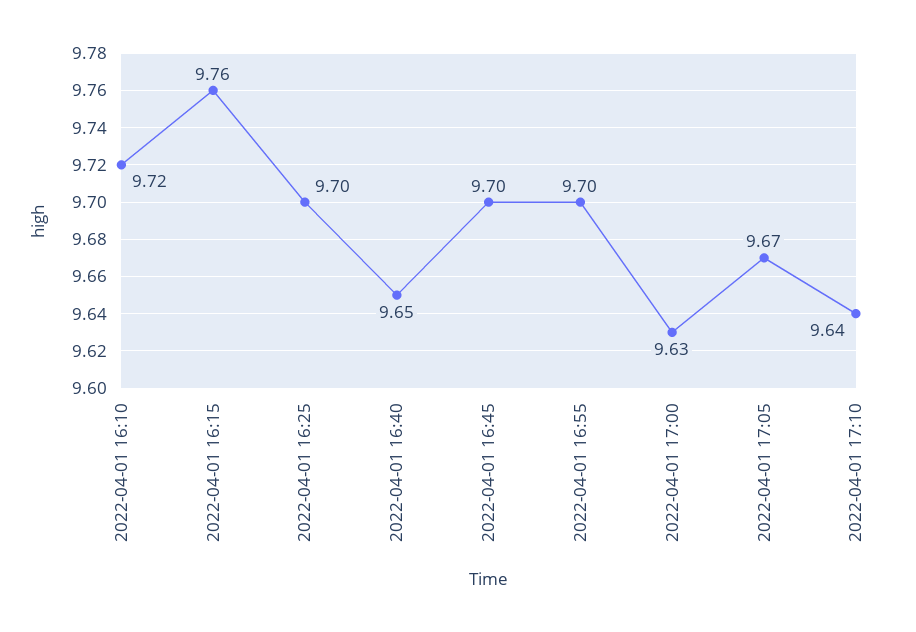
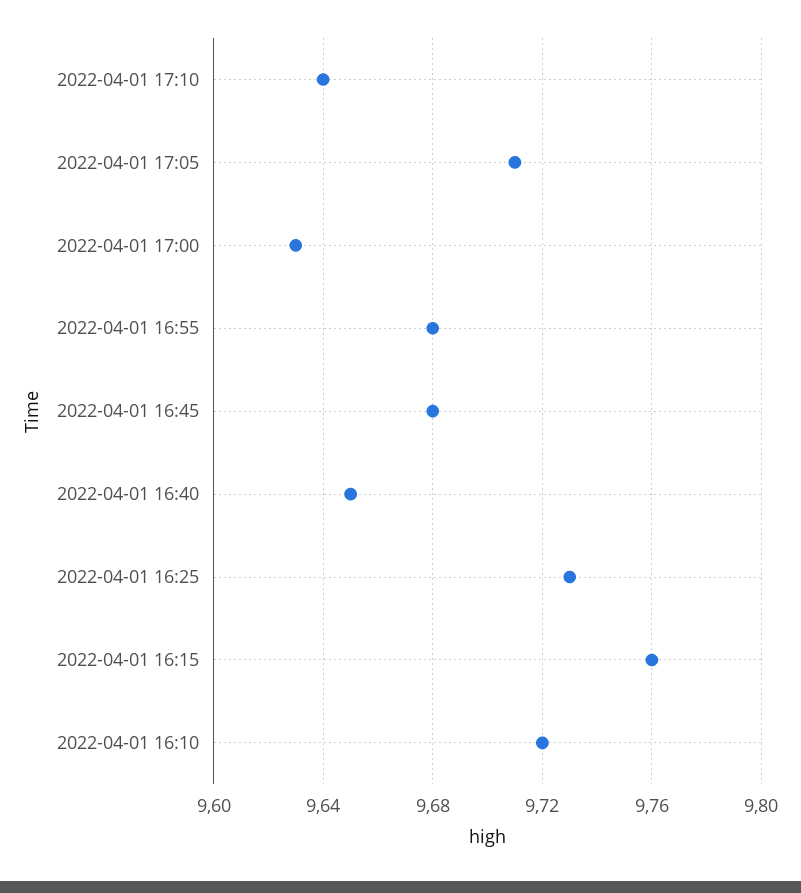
  {
    "2022-04-01 16:10": 9.72,
    "2022-04-01 16:15": 9.76,
-   "2022-04-01 16:25": 9.7,
+   "2022-04-01 16:25": 9.73,
    "2022-04-01 16:40": 9.65,
-   "2022-04-01 16:45": 9.7,
+   "2022-04-01 16:45": 9.68,
-   "2022-04-01 16:55": 9.7,
+   "2022-04-01 16:55": 9.68,
    "2022-04-01 17:00": 9.63,
-   "2022-04-01 17:05": 9.67,
+   "2022-04-01 17:05": 9.71,
    "2022-04-01 17:10": 9.64
  }

